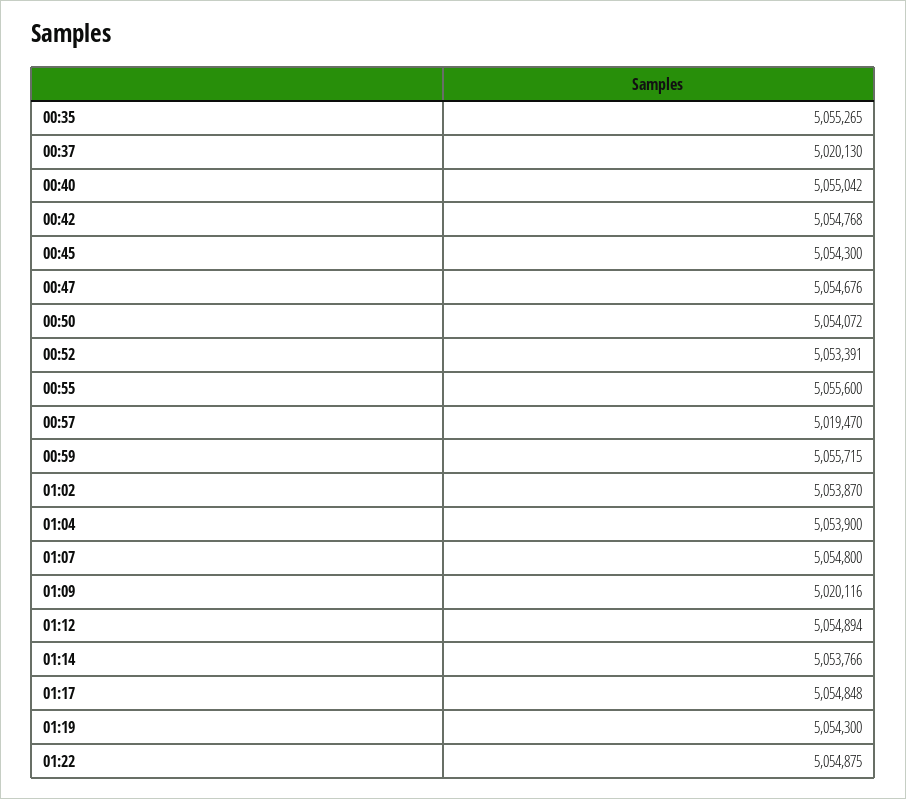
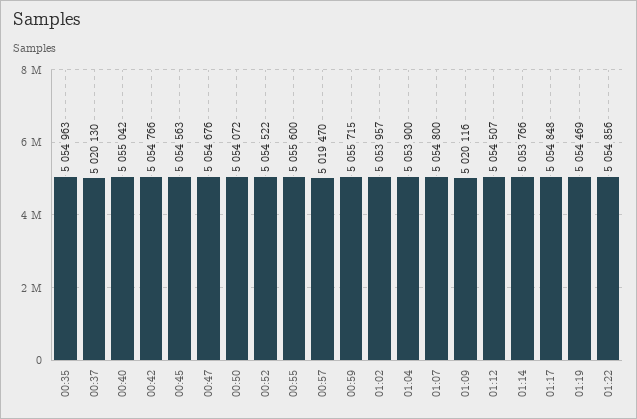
  {
-   "00:35": 5055265,
+   "00:35": 5054963,
    "00:37": 5020130,
    "00:40": 5055042,
-   "00:42": 5054768,
+   "00:42": 5054766,
-   "00:45": 5054300,
+   "00:45": 5054563,
    "00:47": 5054676,
    "00:50": 5054072,
-   "00:52": 5053391,
+   "00:52": 5054522,
    "00:55": 5055600,
    "00:57": 5019470,
    "00:59": 5055715,
-   "01:02": 5053870,
+   "01:02": 5053957,
    "01:04": 5053900,
    "01:07": 5054800,
    "01:09": 5020116,
-   "01:12": 5054894,
+   "01:12": 5054507,
    "01:14": 5053766,
    "01:17": 5054848,
-   "01:19": 5054300,
+   "01:19": 5054469,
-   "01:22": 5054875
+   "01:22": 5054856
  }

